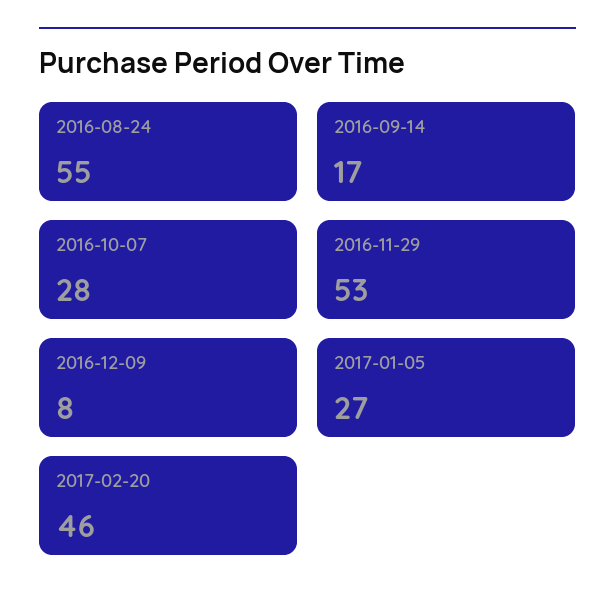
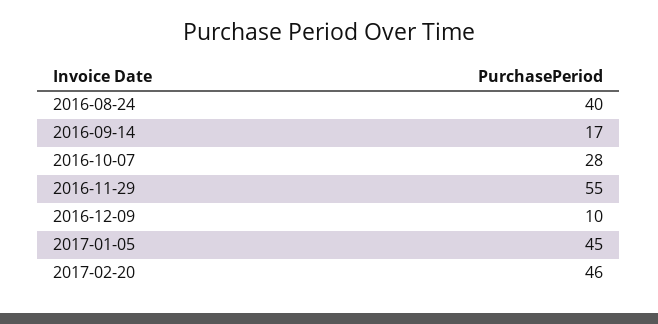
  {
-   "2016-08-24": 55,
+   "2016-08-24": 40,
    "2016-09-14": 17,
    "2016-10-07": 28,
-   "2016-11-29": 53,
+   "2016-11-29": 55,
-   "2016-12-09": 8,
+   "2016-12-09": 10,
-   "2017-01-05": 27,
+   "2017-01-05": 45,
    "2017-02-20": 46
  }

